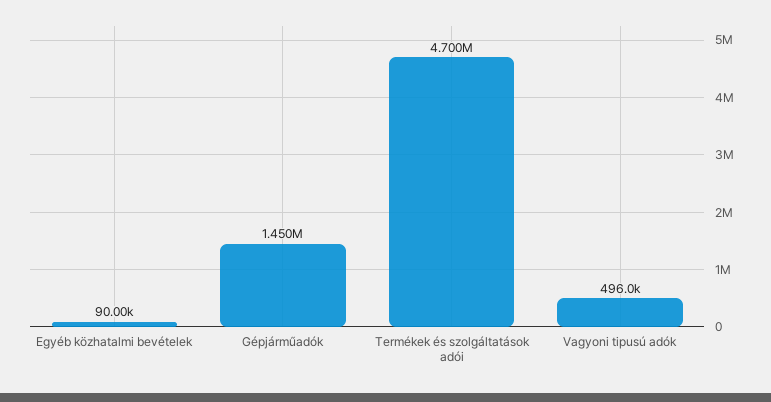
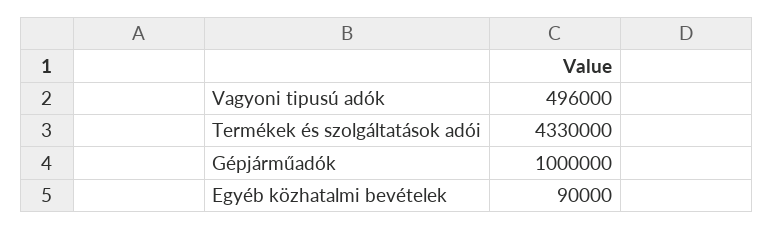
  {
    "Egyéb közhatalmi bevételek": 90000,
-   "Gépjárműadók": 1450000,
+   "Gépjárműadók": 1000000,
-   "Termékek és szolgáltatások adói": 4700000,
+   "Termékek és szolgáltatások adói": 4330000,
    "Vagyoni tipusú adók": 496000
  }

